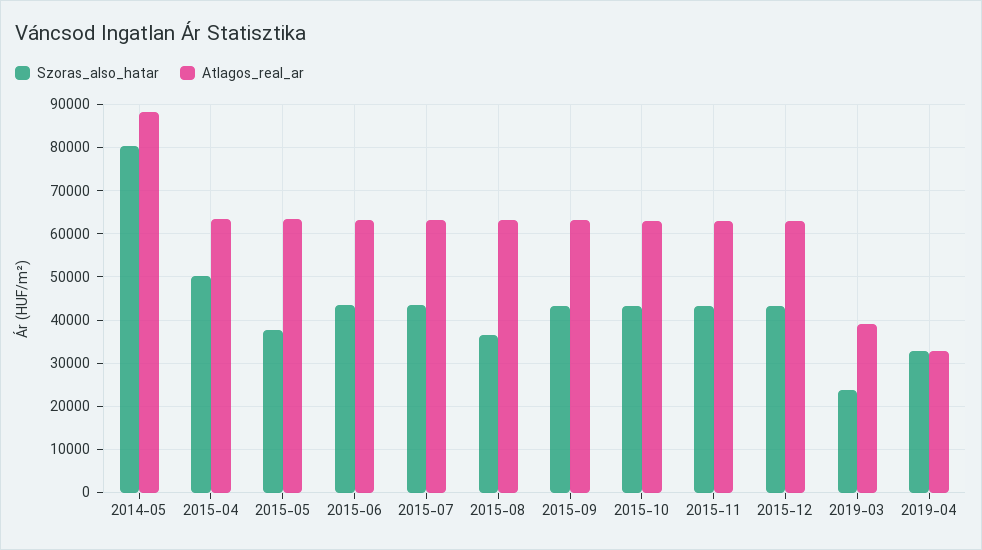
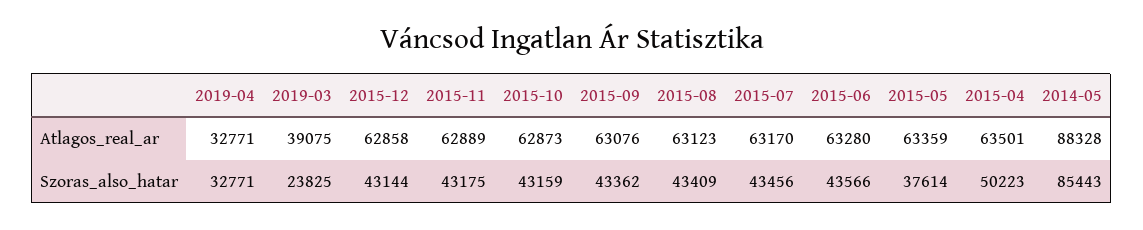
  {
    "Szoras_also_hatar": {
-     "2014-05": 80000,
+     "2014-05": 85443,
      "2015-04": 50223,
      "2015-05": 37614,
      "2015-06": 43566,
      "2015-07": 43456,
-     "2015-08": 36000,
+     "2015-08": 43409,
      "2015-09": 43362,
      "2015-10": 43159,
      "2015-11": 43175,
      "2015-12": 43144,
      "2019-03": 23825,
      "2019-04": 32771
    },
    "Atlagos_real_ar": {
      "2014-05": 88328,
      "2015-04": 63501,
      "2015-05": 63359,
      "2015-06": 63280,
      "2015-07": 63170,
      "2015-08": 63123,
      "2015-09": 63076,
      "2015-10": 62873,
      "2015-11": 62889,
      "2015-12": 62858,
      "2019-03": 39075,
      "2019-04": 32771
    }
  }

